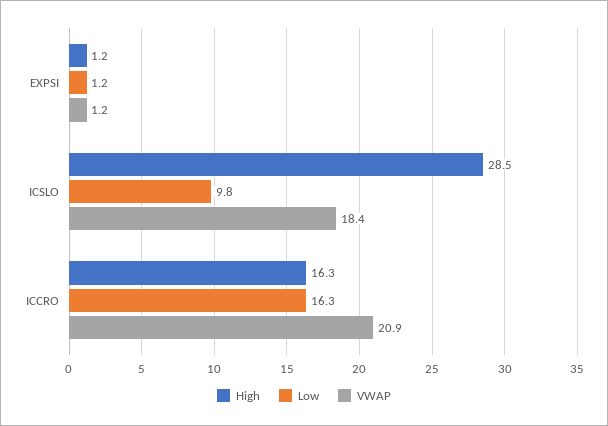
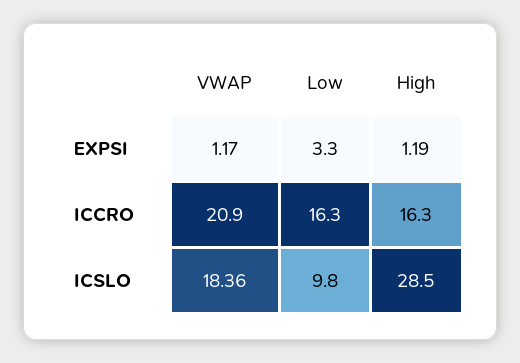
  {
    "High": {
      "EXPSI": 1.19,
      "ICSLO": 28.5,
      "ICCRO": 16.3
    },
    "Low": {
-     "EXPSI": 1.2,
+     "EXPSI": 3.3,
      "ICSLO": 9.8,
      "ICCRO": 16.3
    },
    "VWAP": {
      "EXPSI": 1.17,
      "ICSLO": 18.36,
      "ICCRO": 20.9
    }
  }

